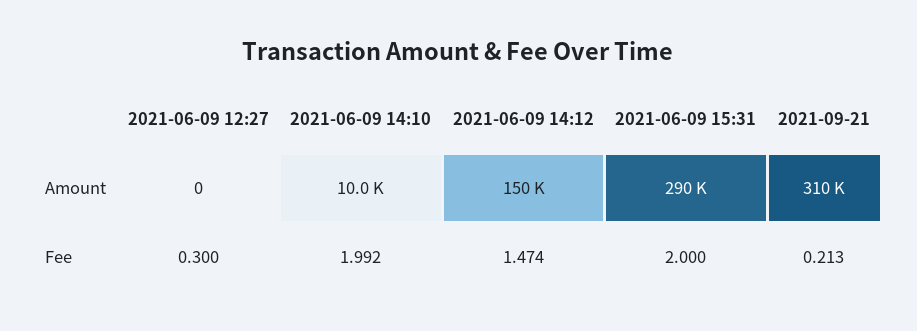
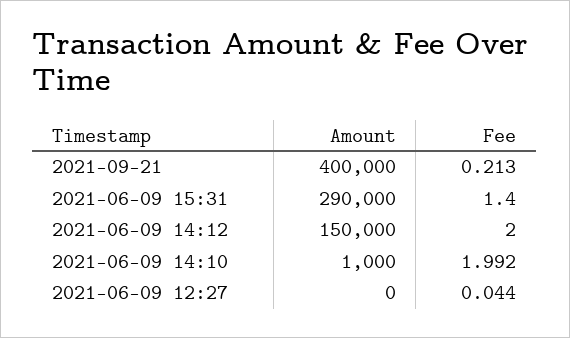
  {
    "2021-06-09 12:27": {
      "Amount": 0,
-     "Fee": 0.3
+     "Fee": 0.044
    },
    "2021-06-09 14:10": {
-     "Amount": 10000,
+     "Amount": 1000,
      "Fee": 1.992
    },
    "2021-06-09 14:12": {
      "Amount": 150000,
-     "Fee": 1.474
+     "Fee": 2
    },
    "2021-06-09 15:31": {
      "Amount": 290000,
-     "Fee": 2
+     "Fee": 1.4
    },
    "2021-09-21": {
-     "Amount": 310000,
+     "Amount": 400000,
      "Fee": 0.213
    }
  }

